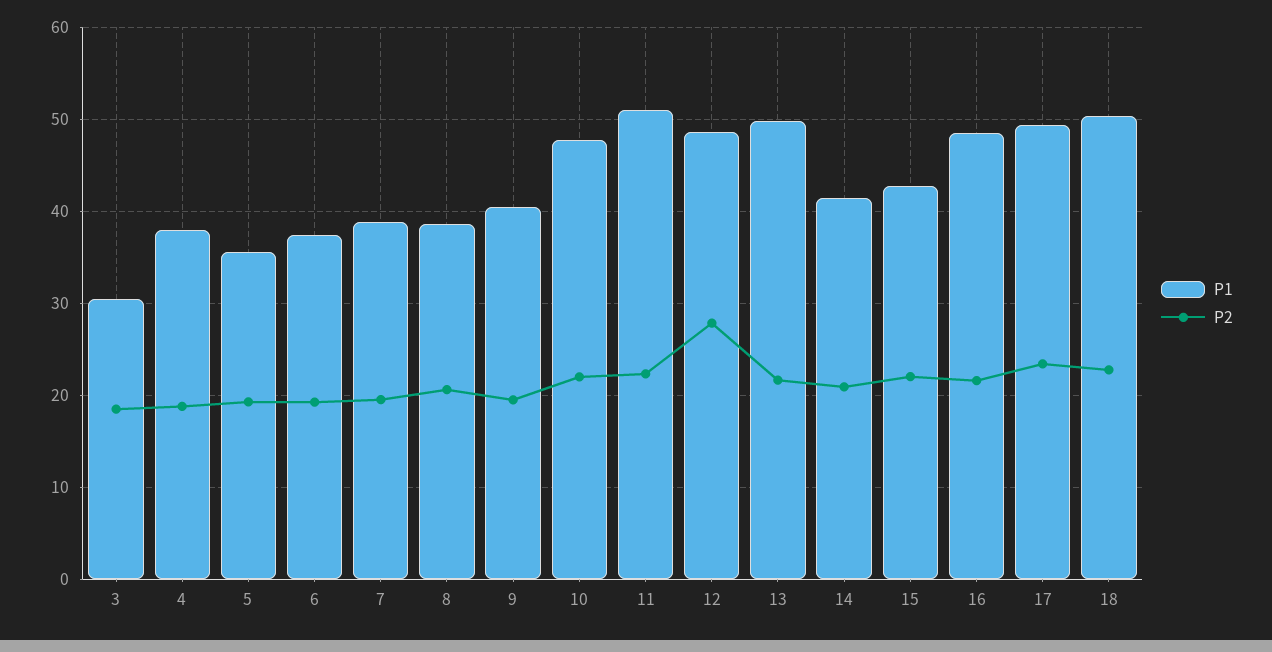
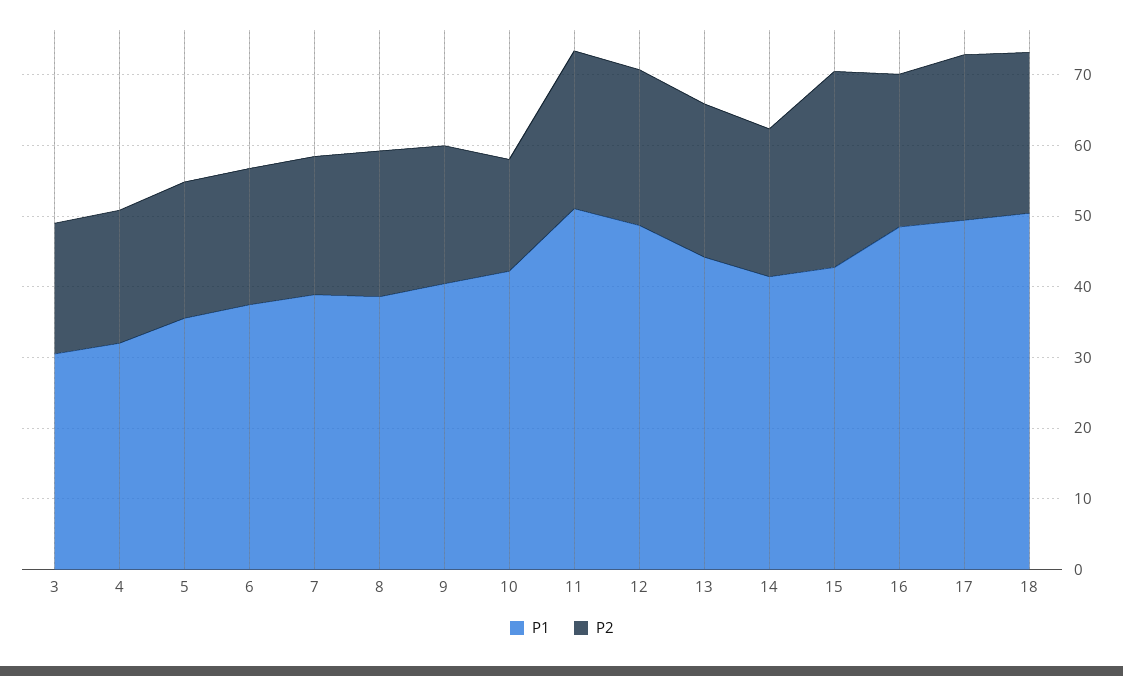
  {
    "P1": {
      "3": 31,
-     "4": 38,
+     "4": 32,
      "5": 36,
      "6": 37,
      "7": 39,
      "8": 39,
      "9": 40,
-     "10": 48,
+     "10": 42,
      "11": 51,
      "12": 49,
-     "13": 50,
+     "13": 44,
      "14": 41,
      "15": 43,
      "16": 48,
      "17": 49,
      "18": 50
    },
    "P2": {
      "3": 19,
      "4": 19,
      "5": 19,
      "6": 19,
      "7": 20,
      "8": 21,
      "9": 20,
-     "10": 22,
+     "10": 16,
      "11": 22,
-     "12": 28,
+     "12": 22,
      "13": 22,
      "14": 21,
-     "15": 22,
+     "15": 28,
      "16": 22,
      "17": 23,
      "18": 23
    }
  }

